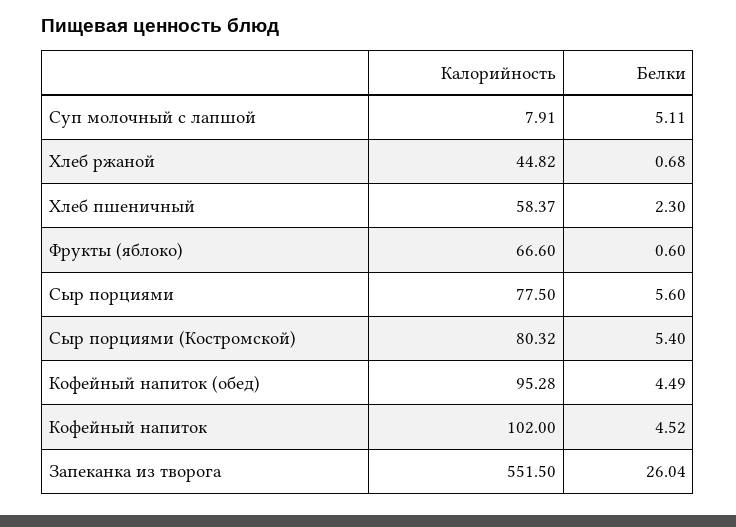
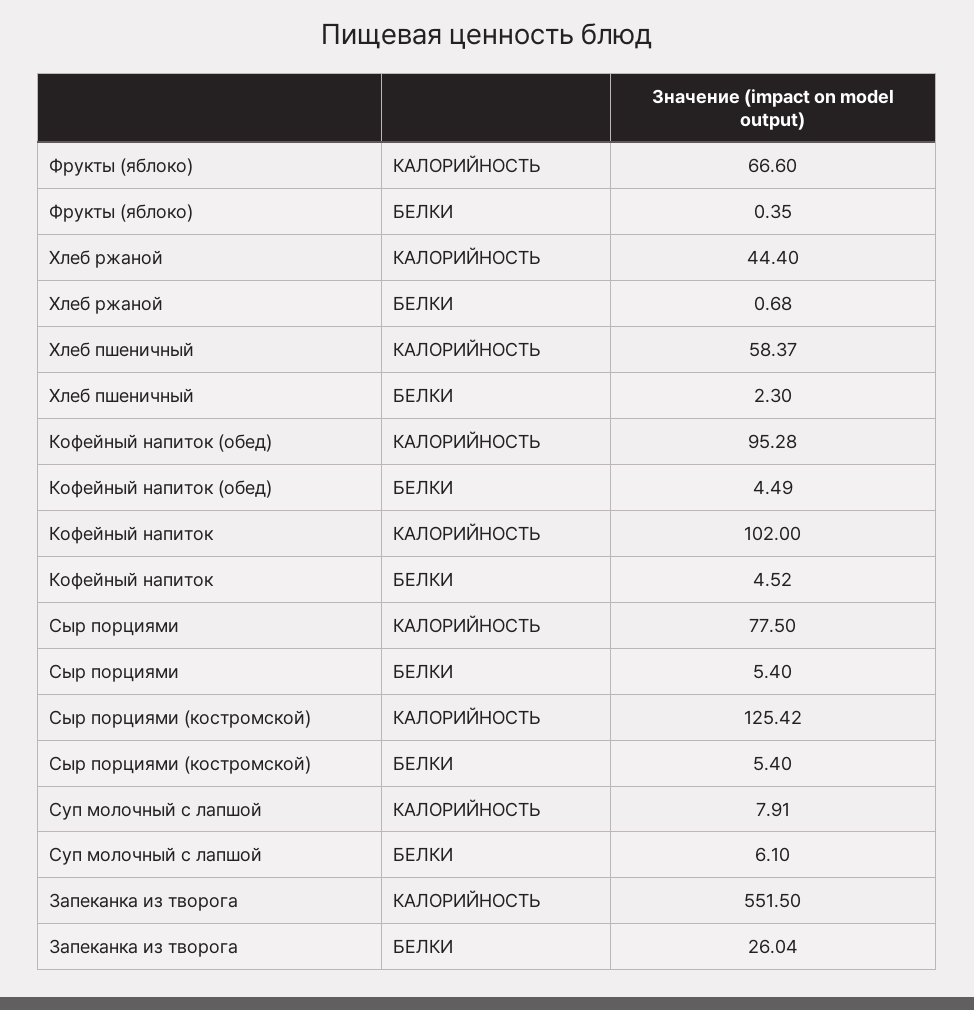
  {
    "Калорийность": {
      "Суп молочный с лапшой": 7.91,
-     "Хлеб ржаной": 44.82,
+     "Хлеб ржаной": 44.4,
      "Хлеб пшеничный": 58.37,
      "Фрукты (яблоко)": 66.6,
      "Сыр порциями": 77.5,
-     "Сыр порциями (Костромской)": 80.32,
+     "Сыр порциями (Костромской)": 125.42,
      "Кофейный напиток (обед)": 95.28,
      "Кофейный напиток": 102,
      "Запеканка из творога": 551.5
    },
    "Белки": {
-     "Суп молочный с лапшой": 5.11,
+     "Суп молочный с лапшой": 6.1,
      "Хлеб ржаной": 0.68,
      "Хлеб пшеничный": 2.3,
-     "Фрукты (яблоко)": 0.6,
+     "Фрукты (яблоко)": 0.35,
-     "Сыр порциями": 5.6,
+     "Сыр порциями": 5.4,
      "Сыр порциями (Костромской)": 5.4,
      "Кофейный напиток (обед)": 4.49,
      "Кофейный напиток": 4.52,
      "Запеканка из творога": 26.04
    }
  }

